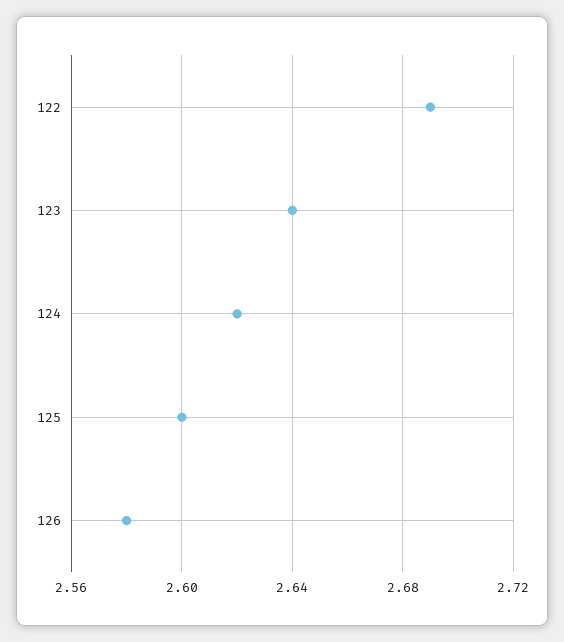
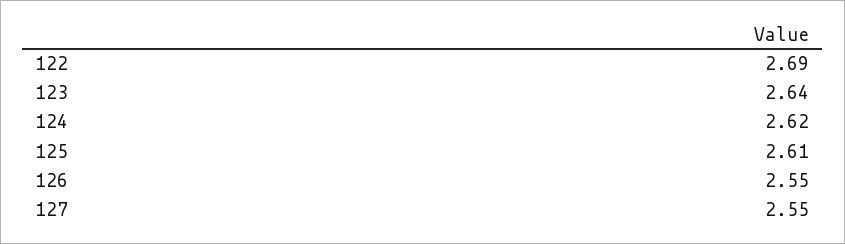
  {
    "122": 2.69,
    "123": 2.64,
    "124": 2.62,
-   "125": 2.6,
+   "125": 2.61,
-   "126": 2.58
+   "126": 2.55,
+   "127": 2.55
  }

